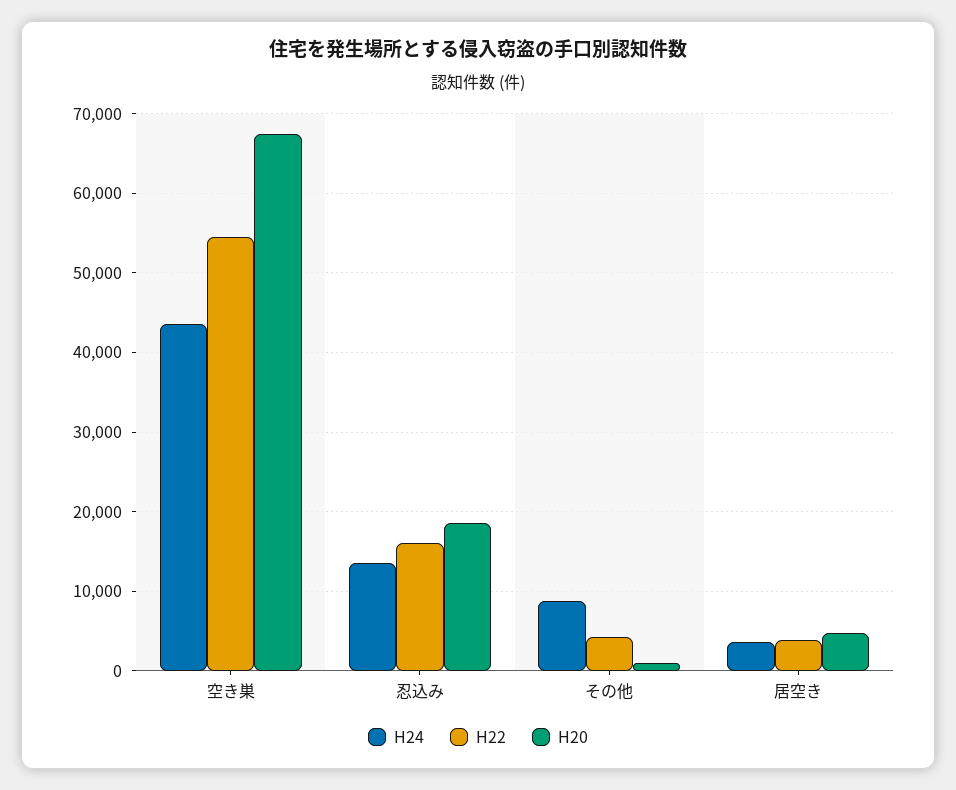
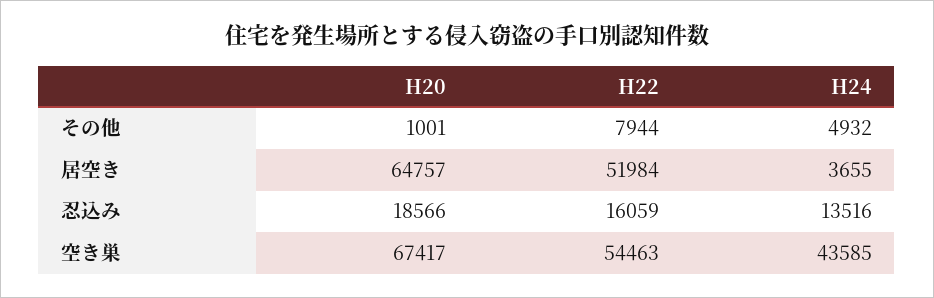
  {
    "H24": {
      "空き巣": 43585,
      "忍込み": 13516,
-     "その他": 9000,
+     "その他": 4932,
      "居空き": 3655
    },
    "H22": {
      "空き巣": 54463,
      "忍込み": 16059,
-     "その他": 4000,
+     "その他": 7944,
-     "居空き": 4000
+     "居空き": 51984
    },
    "H20": {
      "空き巣": 67417,
      "忍込み": 18566,
      "その他": 1001,
-     "居空き": 5000
+     "居空き": 64757
    }
  }

